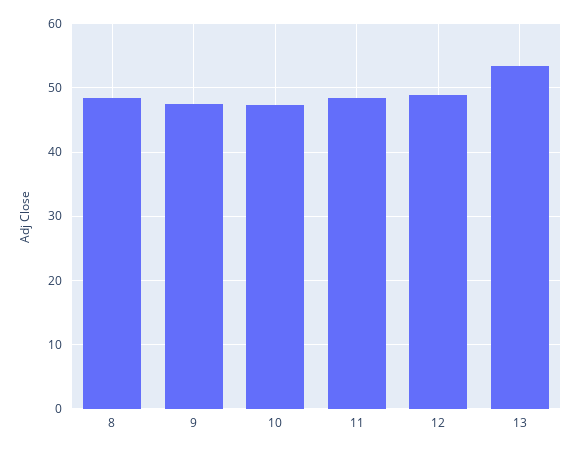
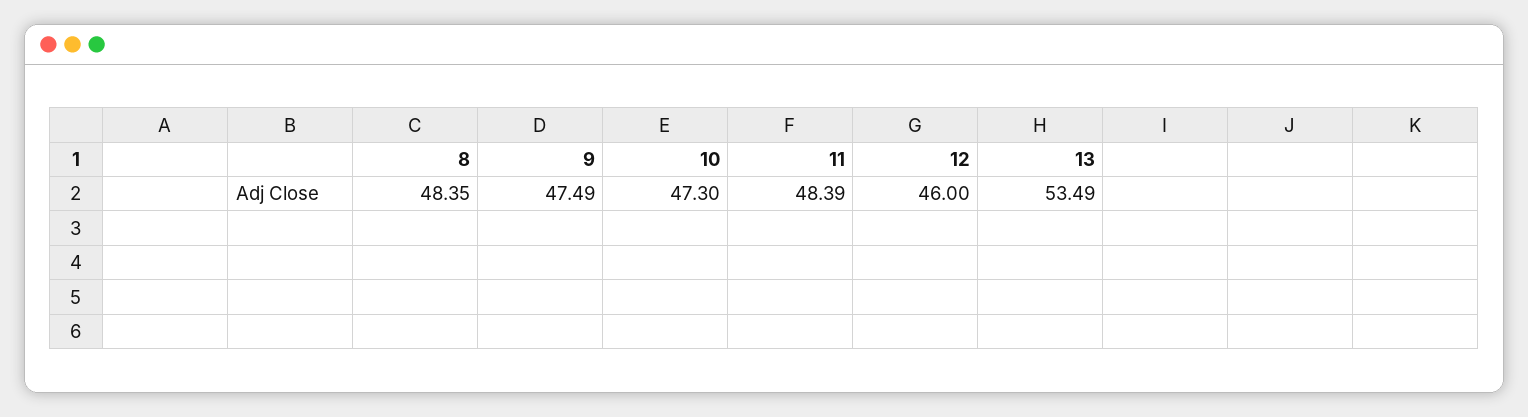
  {
    "8": 48.35,
    "9": 47.49,
    "10": 47.3,
    "11": 48.39,
-   "12": 49,
+   "12": 46,
    "13": 53.49
  }

